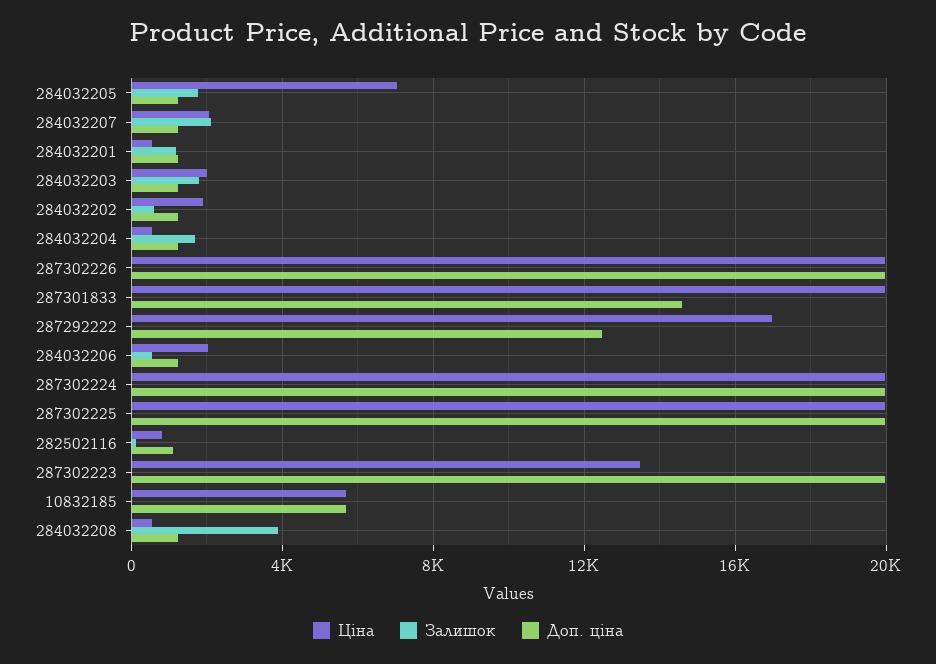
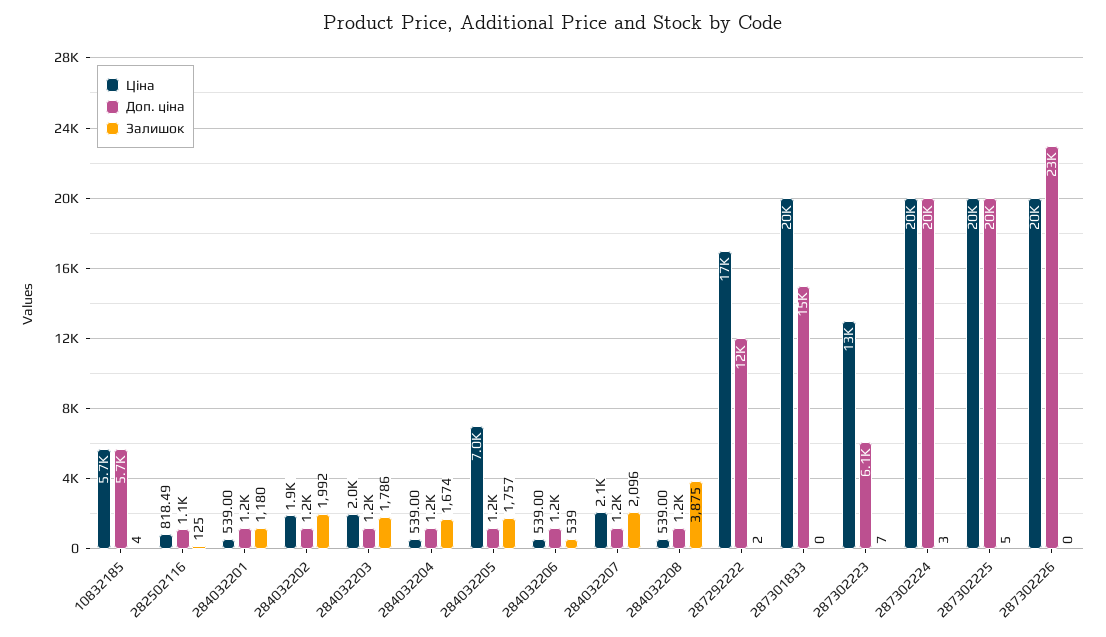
  {
    "Ціна": {
      "284032205": 7000,
      "284032207": 2100,
      "284032201": 539,
      "284032203": 2000,
      "284032202": 1900,
      "284032204": 539,
      "287302226": 20000,
      "287301833": 20000,
      "287292222": 17000,
-     "284032206": 2000,
+     "284032206": 539,
      "287302224": 20000,
      "287302225": 20000,
      "282502116": 818.49,
      "287302223": 13000,
      "10832185": 5700,
      "284032208": 539
    },
    "Залишок": {
      "284032205": 1757,
      "284032207": 2096,
      "284032201": 1180,
      "284032203": 1786,
-     "284032202": 500,
+     "284032202": 1992,
      "284032204": 1674,
      "287302226": 0,
      "287301833": 0,
      "287292222": 2,
      "284032206": 539,
      "287302224": 3,
      "287302225": 5,
      "282502116": 125,
      "287302223": 7,
      "10832185": 4,
      "284032208": 3875
    },
    "Доп. ціна": {
      "284032205": 1200,
      "284032207": 1200,
      "284032201": 1200,
      "284032203": 1200,
      "284032202": 1200,
      "284032204": 1200,
-     "287302226": 20000,
+     "287302226": 23000,
      "287301833": 15000,
      "287292222": 12000,
      "284032206": 1200,
      "287302224": 20000,
      "287302225": 20000,
      "282502116": 1100,
-     "287302223": 20000,
+     "287302223": 6100,
      "10832185": 5700,
      "284032208": 1200
    }
  }

